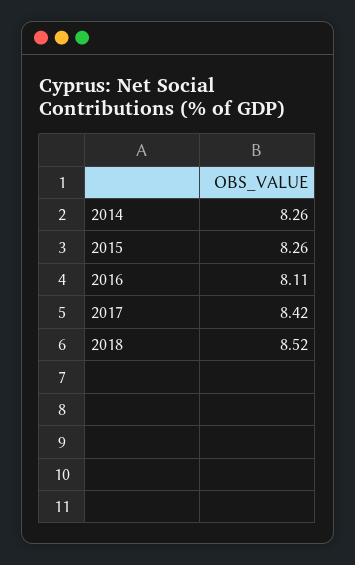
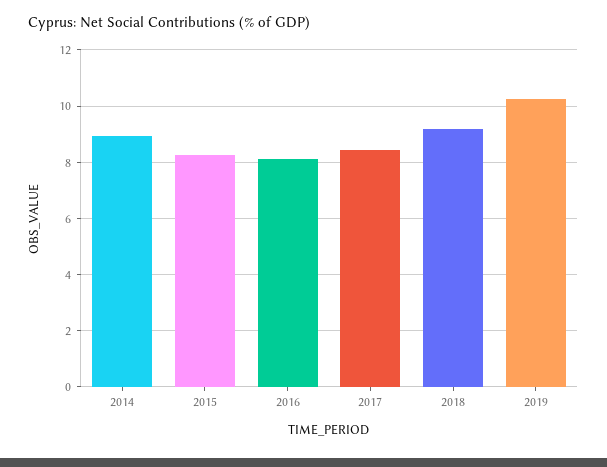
  {
-   "2014": 8.26,
+   "2014": 9,
    "2015": 8.26,
    "2016": 8.11,
    "2017": 8.42,
-   "2018": 8.52
+   "2018": 9.25,
+   "2019": 10.25
  }

